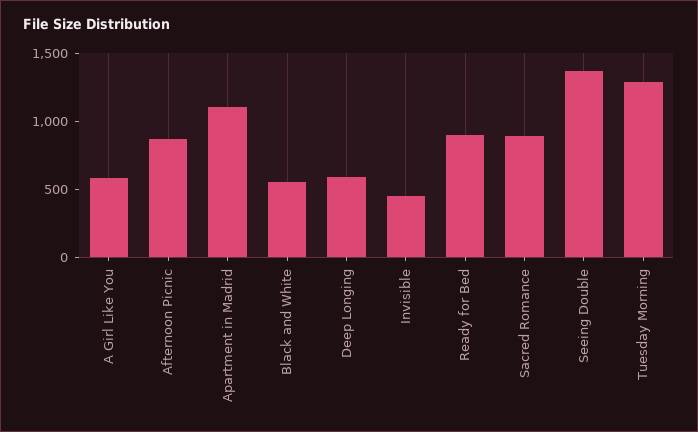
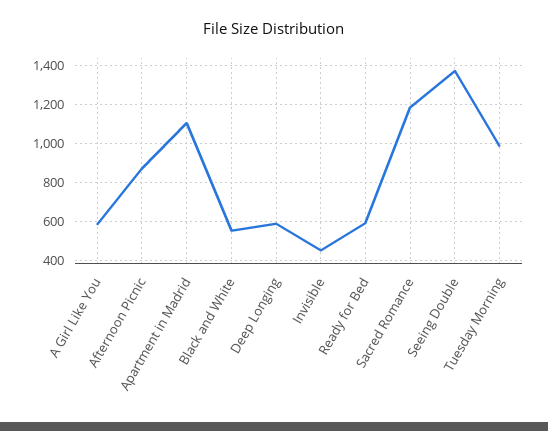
  {
    "A Girl Like You": 600,
    "Afternoon Picnic": 850,
    "Apartment in Madrid": 1100,
    "Black and White": 550,
    "Deep Longing": 600,
    "Invisible": 450,
-   "Ready for Bed": 900,
+   "Ready for Bed": 600,
-   "Sacred Romance": 900,
+   "Sacred Romance": 1200,
    "Seeing Double": 1350,
-   "Tuesday Morning": 1300
+   "Tuesday Morning": 1000
  }

